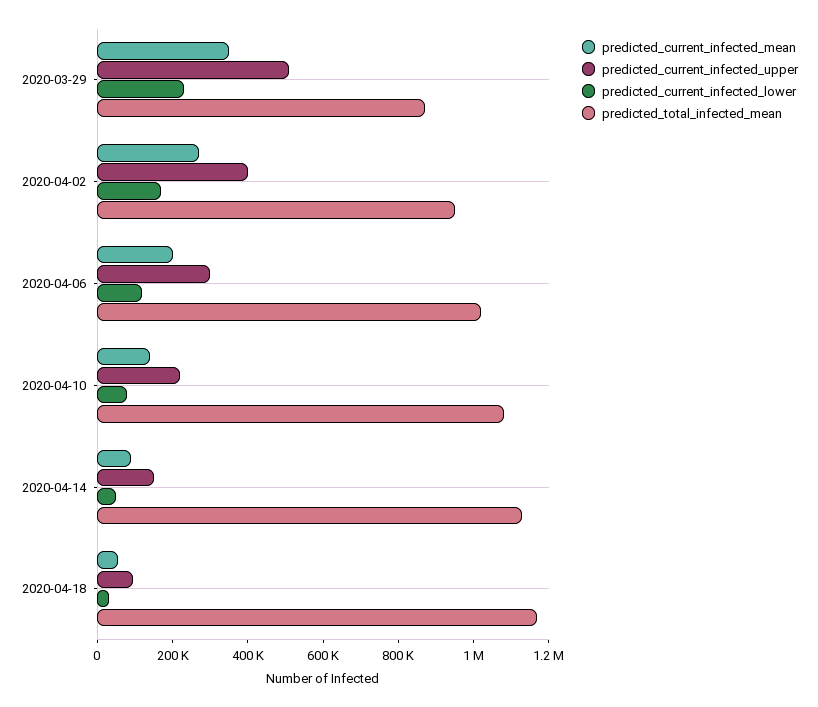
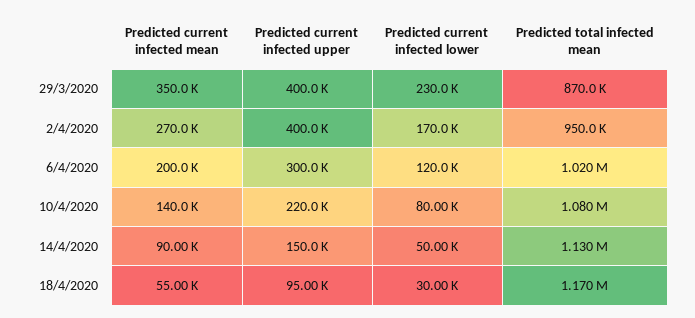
  {
    "predicted_current_infected_mean": {
      "2020-03-29": 350000,
      "2020-04-02": 270000,
      "2020-04-06": 200000,
      "2020-04-10": 140000,
      "2020-04-14": 90000,
      "2020-04-18": 55000
    },
    "predicted_current_infected_upper": {
-     "2020-03-29": 500000,
+     "2020-03-29": 400000,
      "2020-04-02": 400000,
      "2020-04-06": 300000,
      "2020-04-10": 220000,
      "2020-04-14": 150000,
      "2020-04-18": 95000
    },
    "predicted_current_infected_lower": {
      "2020-03-29": 230000,
      "2020-04-02": 170000,
      "2020-04-06": 120000,
      "2020-04-10": 80000,
      "2020-04-14": 50000,
      "2020-04-18": 30000
    },
    "predicted_total_infected_mean": {
      "2020-03-29": 870000,
      "2020-04-02": 950000,
      "2020-04-06": 1020000,
      "2020-04-10": 1080000,
      "2020-04-14": 1130000,
      "2020-04-18": 1170000
    }
  }

